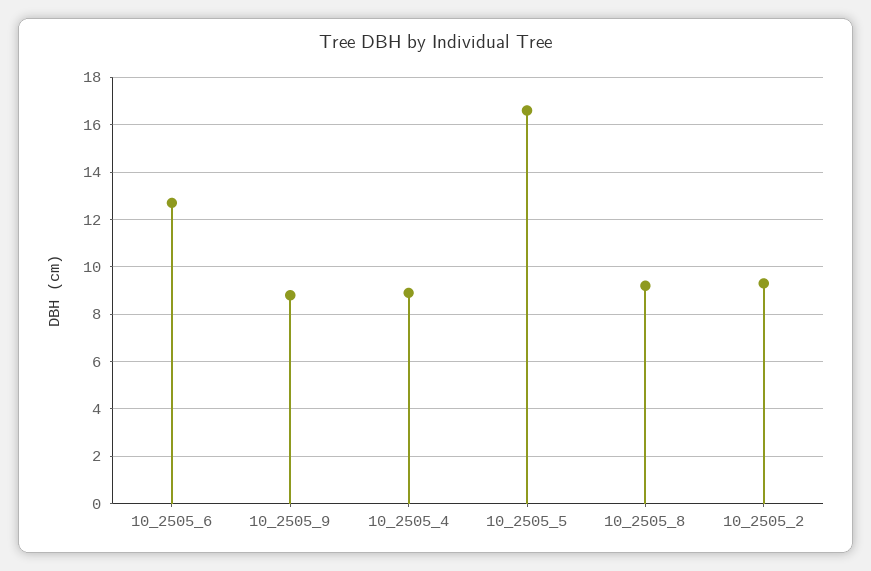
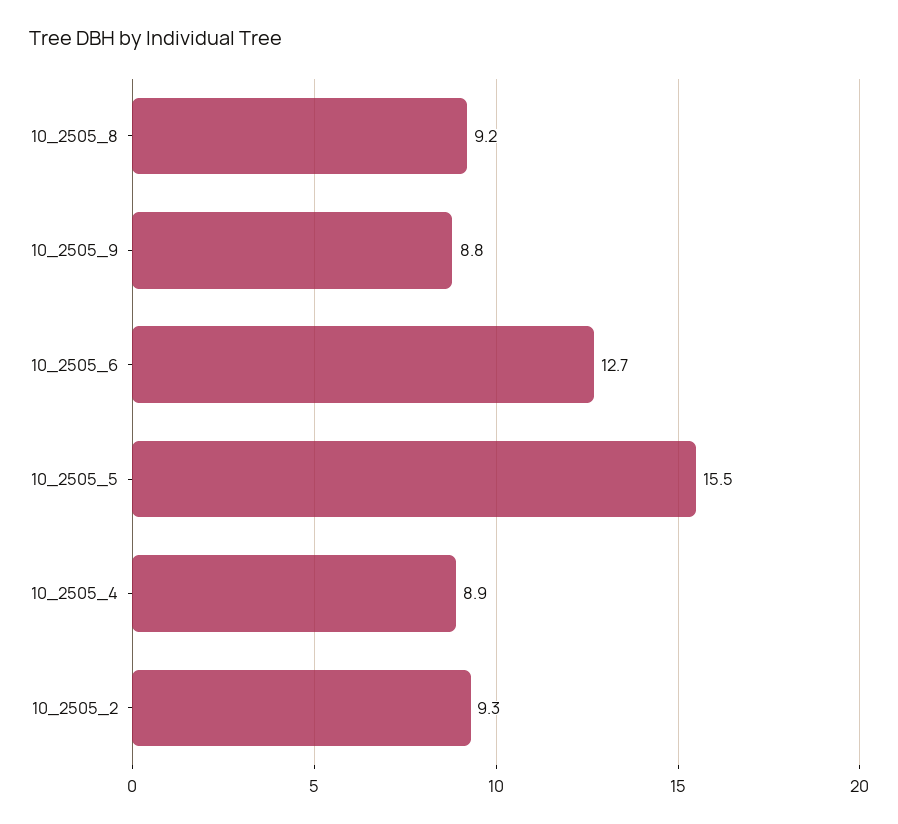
  {
    "10_2505_6": 12.7,
    "10_2505_9": 8.8,
    "10_2505_4": 8.9,
-   "10_2505_5": 16.5,
+   "10_2505_5": 15.5,
    "10_2505_8": 9.2,
    "10_2505_2": 9.3
  }

